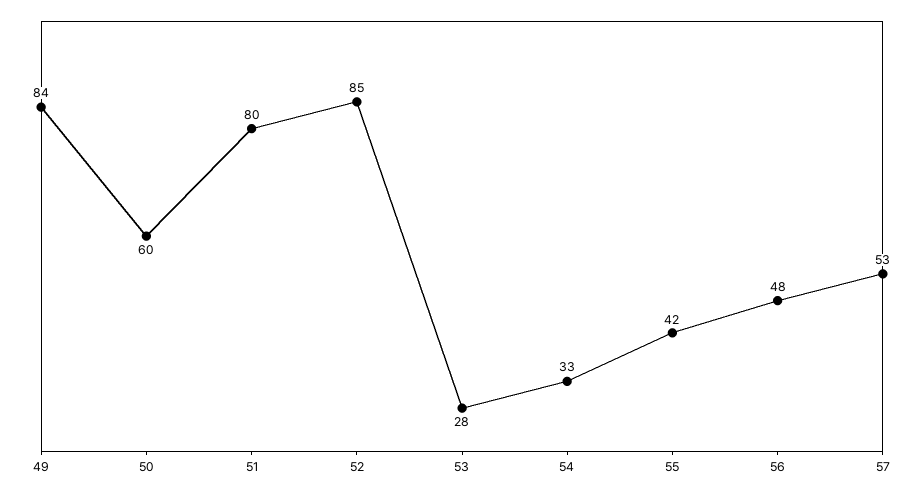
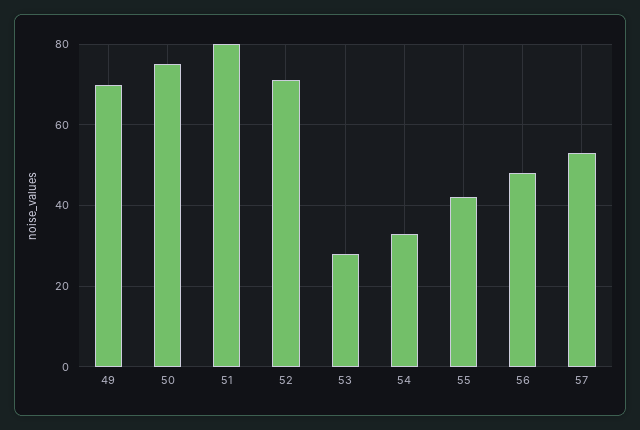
  {
-   "49": 84,
+   "49": 70,
-   "50": 60,
+   "50": 75,
    "51": 80,
-   "52": 85,
+   "52": 70,
    "53": 28,
    "54": 33,
    "55": 42,
    "56": 48,
    "57": 53
  }

